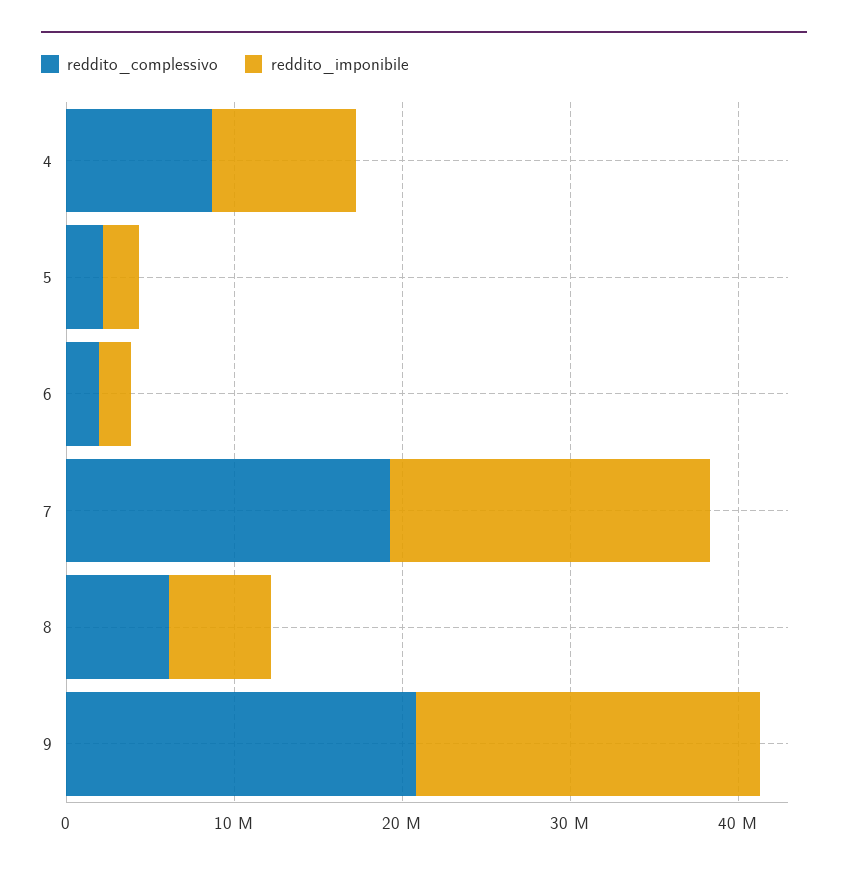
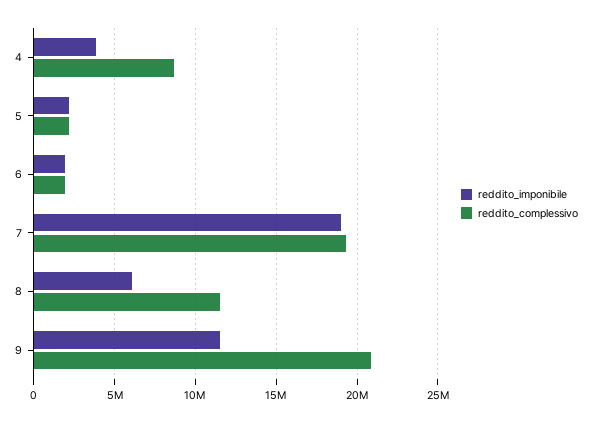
  {
    "reddito_complessivo": {
      "4": 8500000,
      "5": 2000000,
      "6": 2000000,
      "7": 19500000,
-     "8": 6000000,
+     "8": 11500000,
      "9": 21000000
    },
    "reddito_imponibile": {
-     "4": 8000000,
+     "4": 4000000,
      "5": 2000000,
      "6": 2000000,
      "7": 19000000,
      "8": 6000000,
-     "9": 20000000
+     "9": 11500000
    }
  }

